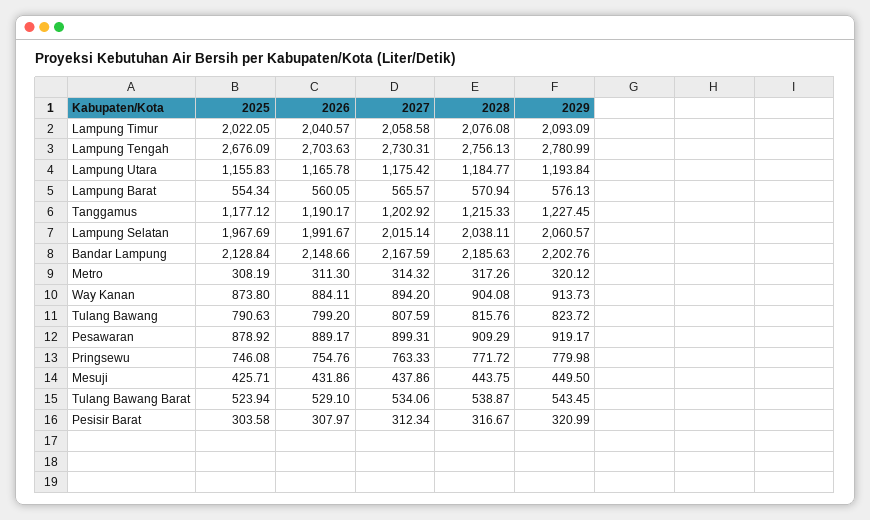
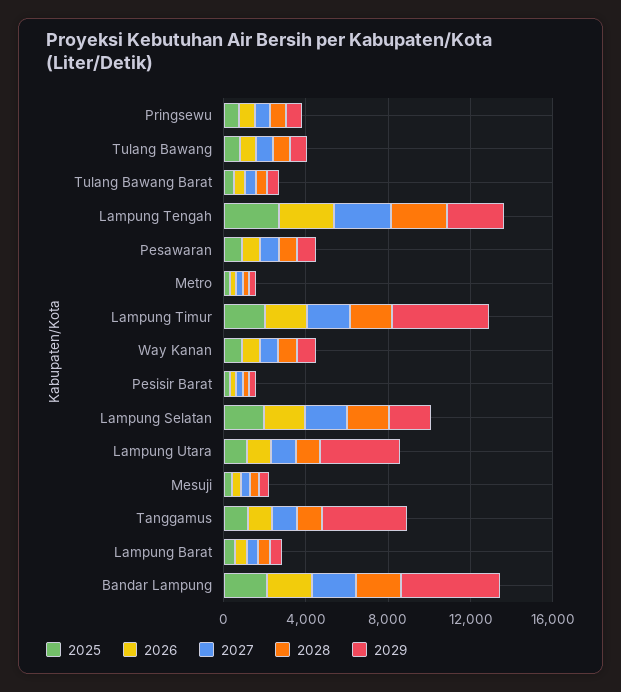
  {
    "2025": {
      "Lampung Timur": 2022.05,
      "Lampung Tengah": 2676.09,
      "Lampung Utara": 1155.83,
      "Lampung Barat": 554.34,
      "Tanggamus": 1177.12,
      "Lampung Selatan": 1967.69,
      "Bandar Lampung": 2128.84,
      "Metro": 308.19,
      "Way Kanan": 873.8,
      "Tulang Bawang": 790.63,
      "Pesawaran": 878.92,
      "Pringsewu": 746.08,
      "Mesuji": 425.71,
      "Tulang Bawang Barat": 523.94,
      "Pesisir Barat": 303.58
    },
    "2026": {
      "Lampung Timur": 2040.57,
      "Lampung Tengah": 2703.63,
      "Lampung Utara": 1165.78,
      "Lampung Barat": 560.05,
      "Tanggamus": 1190.17,
      "Lampung Selatan": 1991.67,
      "Bandar Lampung": 2148.66,
      "Metro": 311.3,
      "Way Kanan": 884.11,
      "Tulang Bawang": 799.2,
      "Pesawaran": 889.17,
      "Pringsewu": 754.76,
      "Mesuji": 431.86,
      "Tulang Bawang Barat": 529.1,
      "Pesisir Barat": 307.97
    },
    "2027": {
      "Lampung Timur": 2058.58,
      "Lampung Tengah": 2730.31,
      "Lampung Utara": 1175.42,
      "Lampung Barat": 565.57,
      "Tanggamus": 1202.92,
      "Lampung Selatan": 2015.14,
      "Bandar Lampung": 2167.59,
      "Metro": 314.32,
      "Way Kanan": 894.2,
      "Tulang Bawang": 807.59,
      "Pesawaran": 899.31,
      "Pringsewu": 763.33,
      "Mesuji": 437.86,
      "Tulang Bawang Barat": 534.06,
      "Pesisir Barat": 312.34
    },
    "2028": {
      "Lampung Timur": 2076.08,
      "Lampung Tengah": 2756.13,
      "Lampung Utara": 1184.77,
      "Lampung Barat": 570.94,
      "Tanggamus": 1215.33,
      "Lampung Selatan": 2038.11,
      "Bandar Lampung": 2185.63,
      "Metro": 317.26,
      "Way Kanan": 904.08,
      "Tulang Bawang": 815.76,
      "Pesawaran": 909.29,
      "Pringsewu": 771.72,
      "Mesuji": 443.75,
      "Tulang Bawang Barat": 538.87,
      "Pesisir Barat": 316.67
    },
    "2029": {
-     "Lampung Timur": 2093.09,
+     "Lampung Timur": 5000,
      "Lampung Tengah": 2780.99,
-     "Lampung Utara": 1193.84,
+     "Lampung Utara": 4000,
      "Lampung Barat": 576.13,
-     "Tanggamus": 1227.45,
+     "Tanggamus": 4000,
      "Lampung Selatan": 2060.57,
-     "Bandar Lampung": 2202.76,
+     "Bandar Lampung": 5000,
      "Metro": 320.12,
      "Way Kanan": 913.73,
      "Tulang Bawang": 823.72,
      "Pesawaran": 919.17,
      "Pringsewu": 779.98,
      "Mesuji": 449.5,
      "Tulang Bawang Barat": 543.45,
      "Pesisir Barat": 320.99
    }
  }

